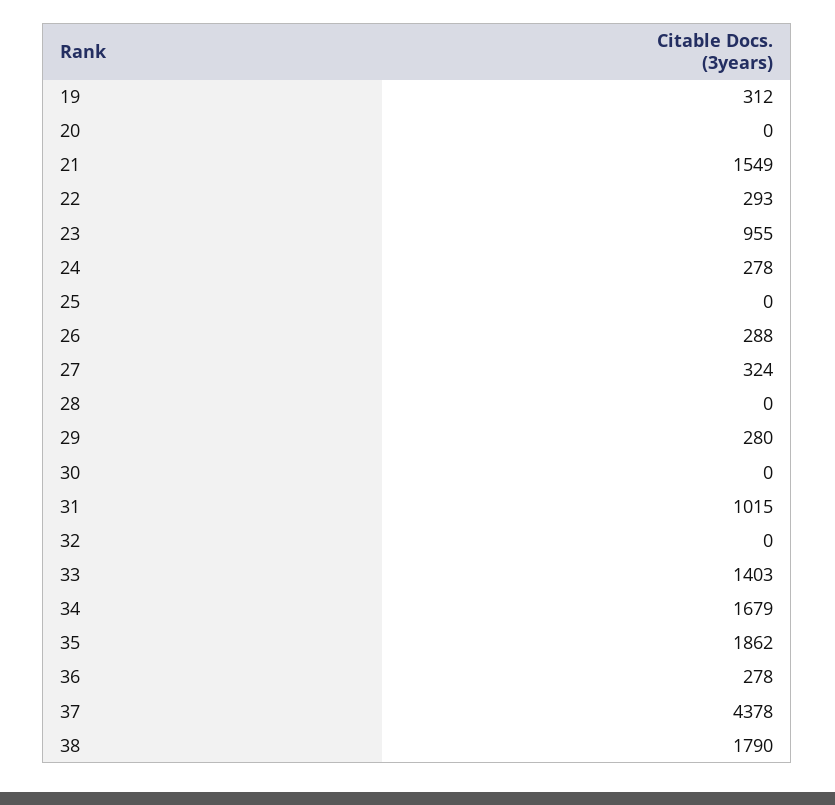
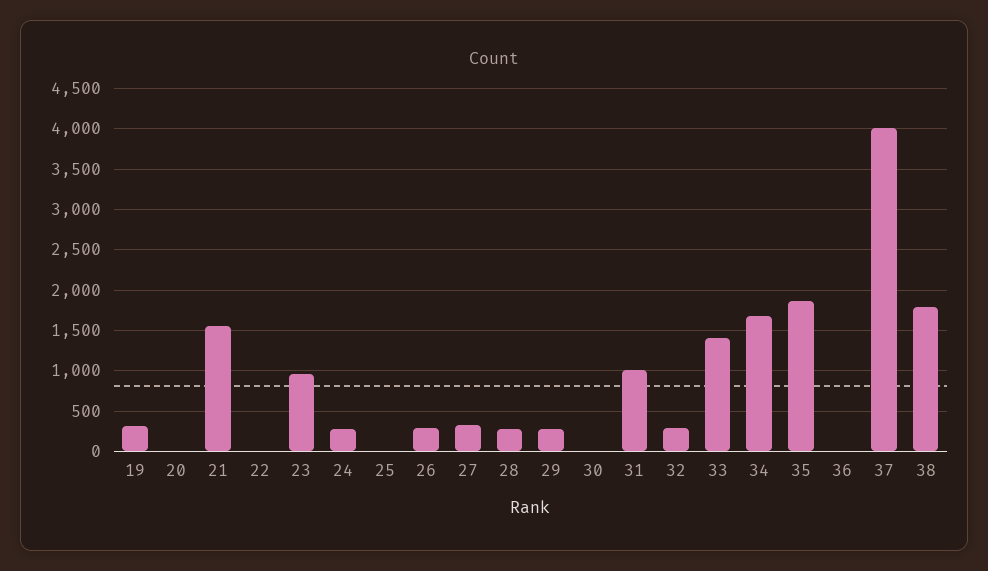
  {
    "19": 312,
    "20": 0,
    "21": 1549,
-   "22": 293,
+   "22": 0,
    "23": 955,
    "24": 278,
    "25": 0,
    "26": 288,
    "27": 324,
-   "28": 0,
+   "28": 300,
    "29": 280,
    "30": 0,
    "31": 1015,
-   "32": 0,
+   "32": 300,
    "33": 1403,
    "34": 1679,
    "35": 1862,
-   "36": 278,
+   "36": 0,
-   "37": 4378,
+   "37": 4000,
    "38": 1790
  }

